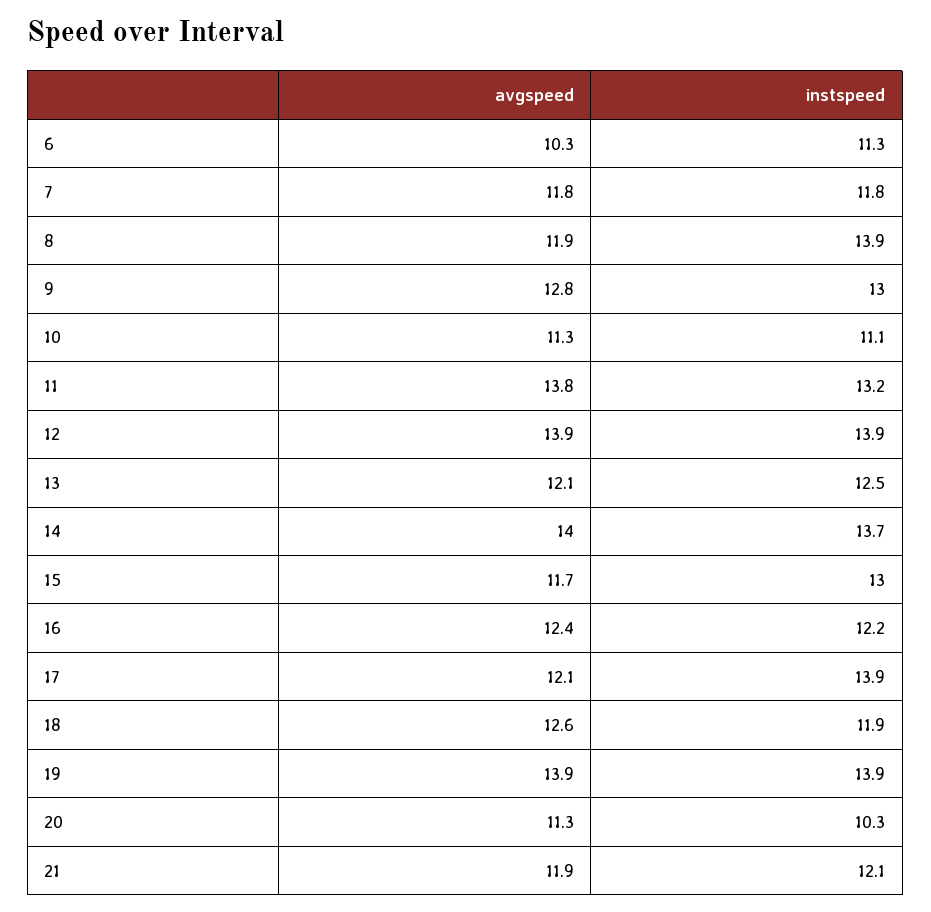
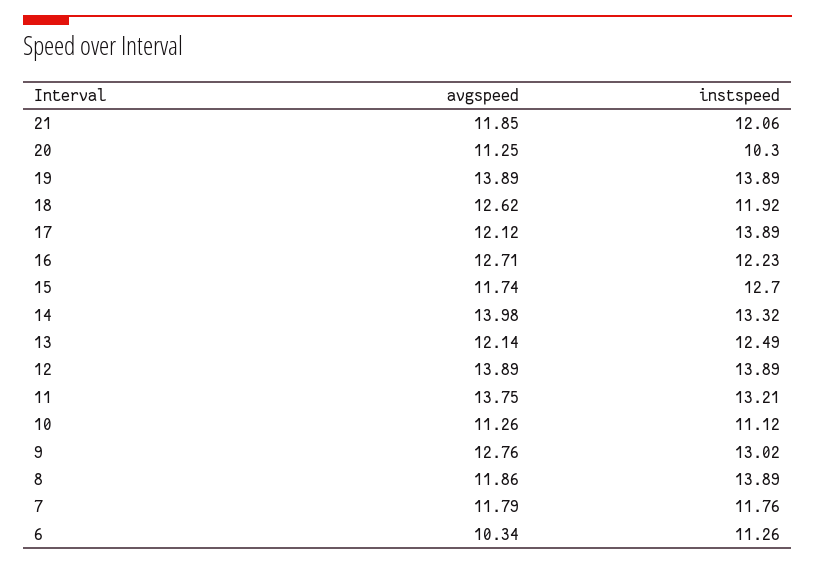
  {
    "avgspeed": {
      "6": 10.34,
      "7": 11.79,
      "8": 11.86,
      "9": 12.76,
      "10": 11.26,
      "11": 13.75,
      "12": 13.89,
      "13": 12.14,
      "14": 13.98,
      "15": 11.74,
-     "16": 12.4,
+     "16": 12.71,
      "17": 12.12,
      "18": 12.62,
      "19": 13.89,
      "20": 11.25,
      "21": 11.85
    },
    "instspeed": {
      "6": 11.26,
      "7": 11.76,
      "8": 13.89,
      "9": 13.02,
      "10": 11.12,
      "11": 13.21,
      "12": 13.89,
      "13": 12.49,
-     "14": 13.7,
+     "14": 13.32,
-     "15": 13,
+     "15": 12.7,
      "16": 12.23,
      "17": 13.89,
      "18": 11.92,
      "19": 13.89,
      "20": 10.3,
      "21": 12.06
    }
  }

